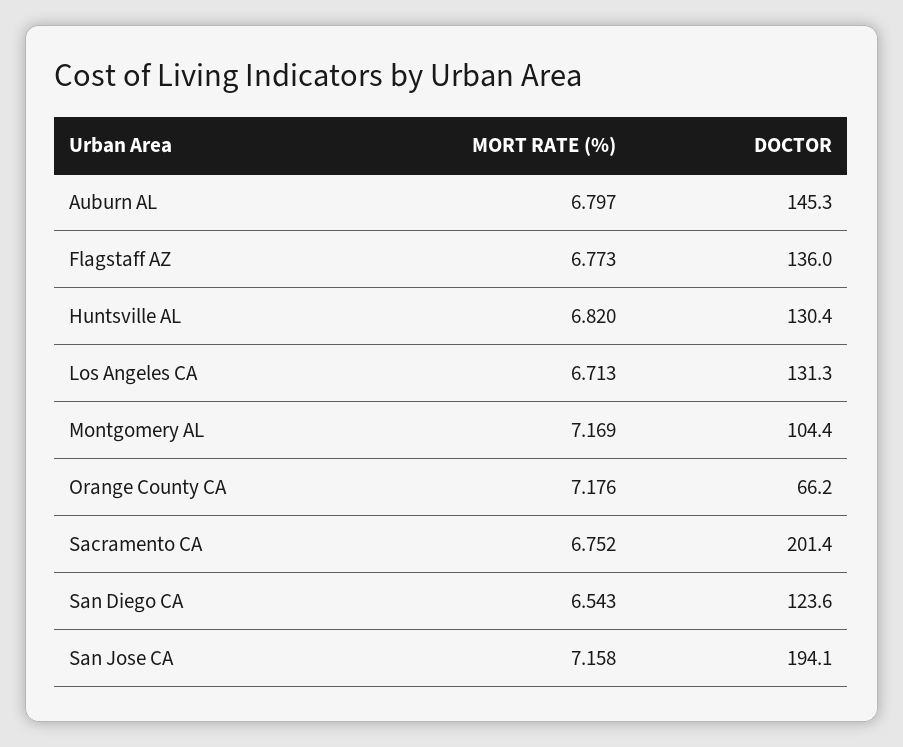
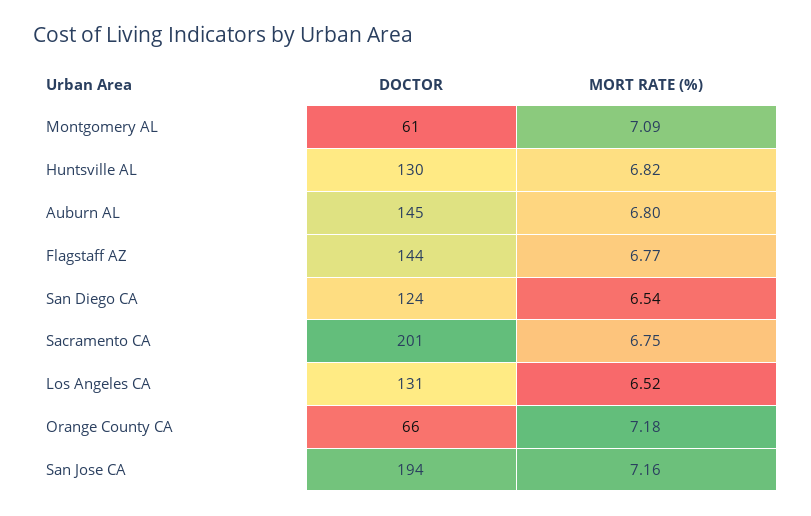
  {
    "MORT RATE (%)": {
      "Auburn AL": 6.797,
      "Flagstaff AZ": 6.773,
      "Huntsville AL": 6.82,
-     "Los Angeles CA": 6.713,
+     "Los Angeles CA": 6.52,
-     "Montgomery AL": 7.169,
+     "Montgomery AL": 7.09,
      "Orange County CA": 7.176,
      "Sacramento CA": 6.752,
      "San Diego CA": 6.543,
      "San Jose CA": 7.158
    },
    "DOCTOR": {
      "Auburn AL": 145.3,
-     "Flagstaff AZ": 136,
+     "Flagstaff AZ": 144,
      "Huntsville AL": 130.4,
      "Los Angeles CA": 131.3,
-     "Montgomery AL": 104.4,
+     "Montgomery AL": 61,
      "Orange County CA": 66.2,
      "Sacramento CA": 201.4,
      "San Diego CA": 123.6,
      "San Jose CA": 194.1
    }
  }

